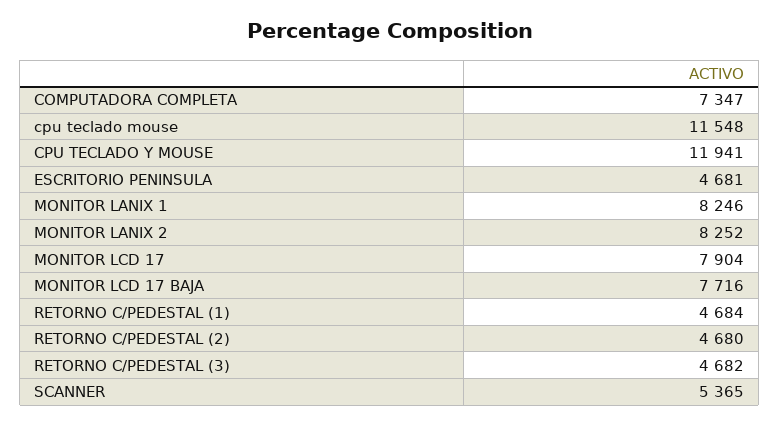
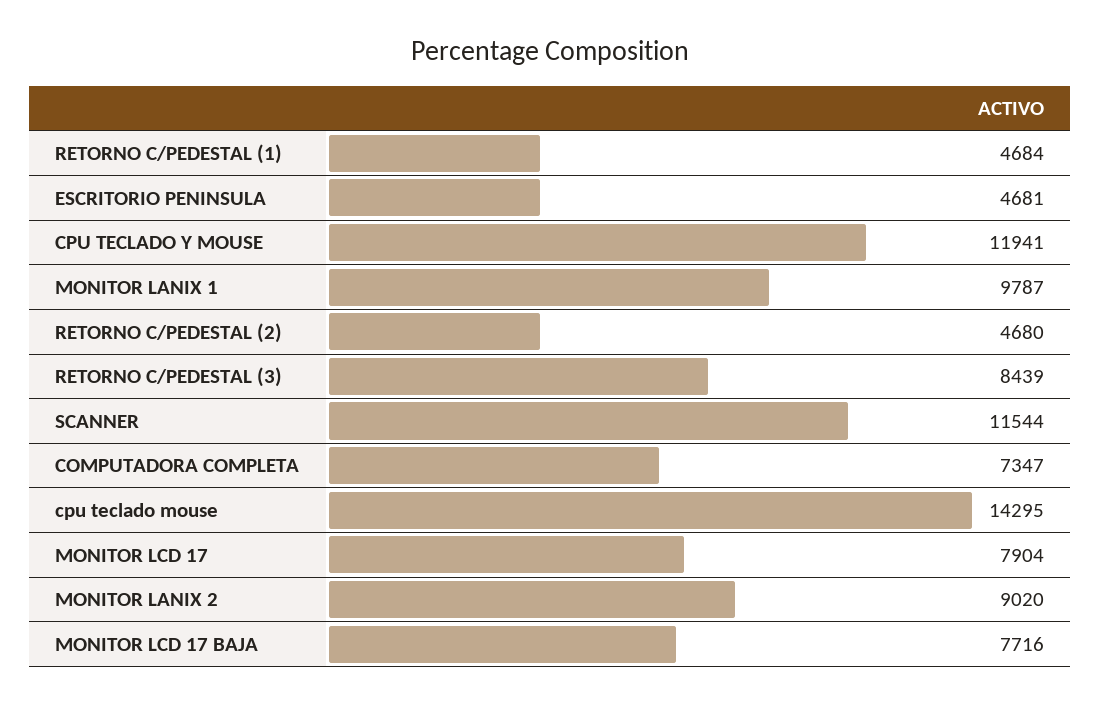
  {
    "COMPUTADORA COMPLETA": 7347,
-   "cpu teclado mouse": 11548,
+   "cpu teclado mouse": 14295,
    "CPU TECLADO Y MOUSE": 11941,
    "ESCRITORIO PENINSULA": 4681,
-   "MONITOR LANIX 1": 8246,
+   "MONITOR LANIX 1": 9787,
-   "MONITOR LANIX 2": 8252,
+   "MONITOR LANIX 2": 9020,
    "MONITOR LCD 17": 7904,
    "MONITOR LCD 17 BAJA": 7716,
    "RETORNO C/PEDESTAL (1)": 4684,
    "RETORNO C/PEDESTAL (2)": 4680,
-   "RETORNO C/PEDESTAL (3)": 4682,
+   "RETORNO C/PEDESTAL (3)": 8439,
-   "SCANNER": 5365
+   "SCANNER": 11544
  }

